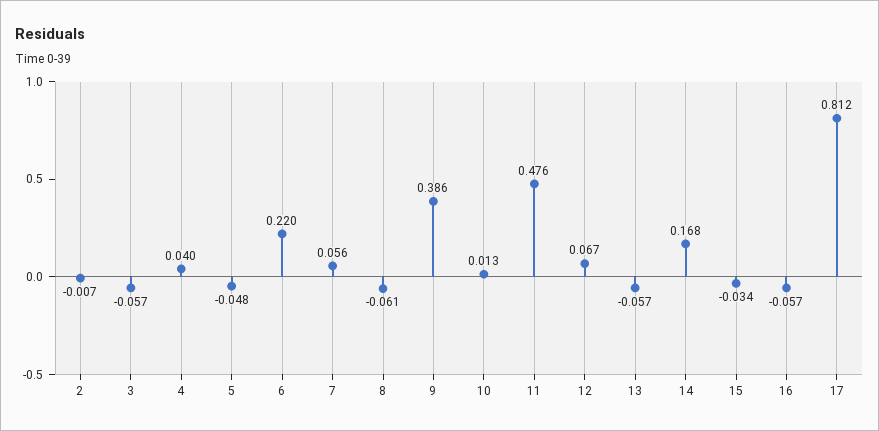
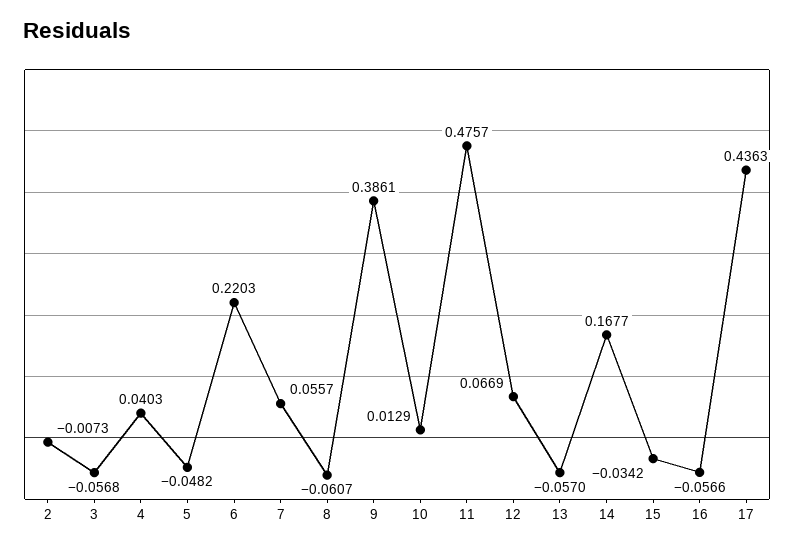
  {
    "2": -0.0073,
    "3": -0.0568,
    "4": 0.0403,
    "5": -0.0482,
    "6": 0.2203,
    "7": 0.0557,
    "8": -0.0607,
    "9": 0.3861,
    "10": 0.0129,
    "11": 0.4757,
    "12": 0.0669,
    "13": -0.057,
    "14": 0.1677,
    "15": -0.0342,
    "16": -0.0566,
-   "17": 0.812
+   "17": 0.4363
  }

